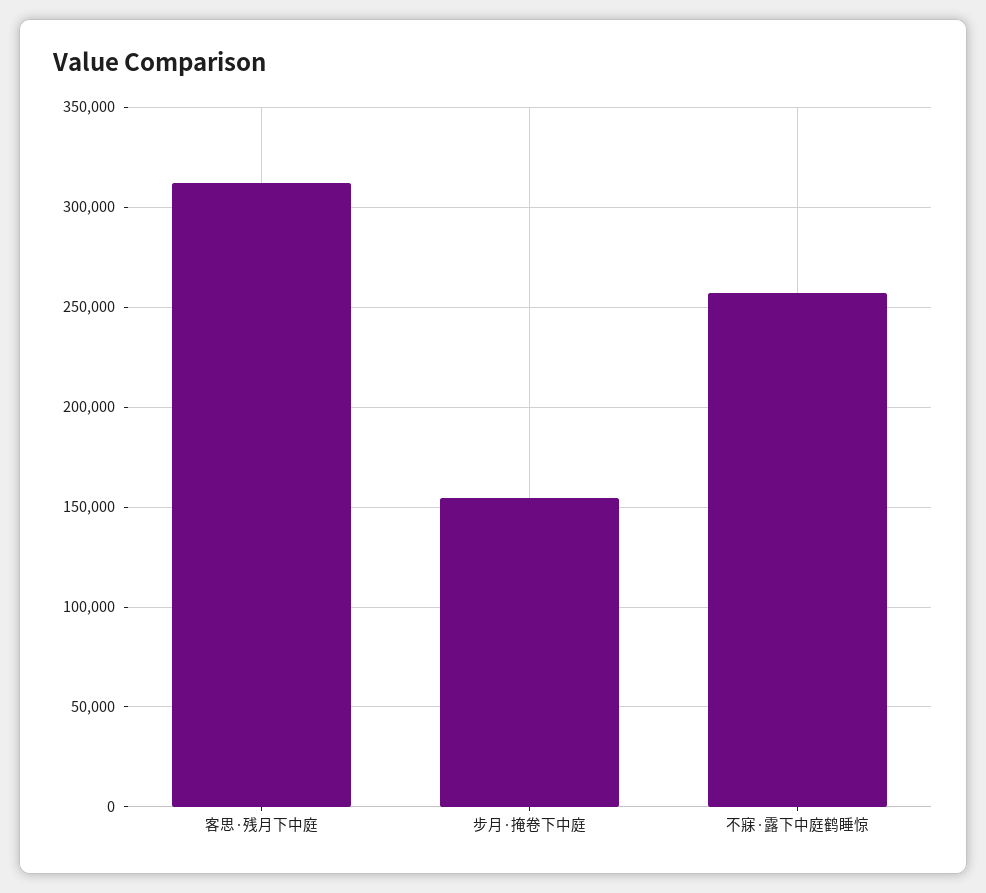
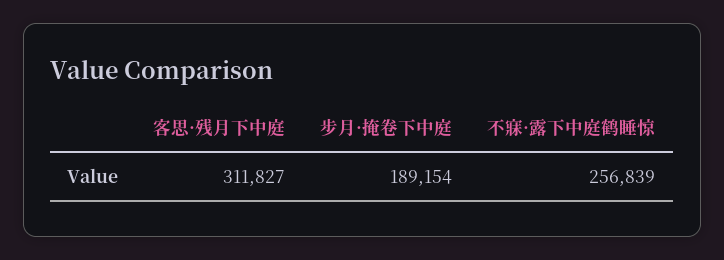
  {
    "客思·残月下中庭": 311827,
-   "步月·掩卷下中庭": 155000,
+   "步月·掩卷下中庭": 189154,
    "不寐·露下中庭鹤睡惊": 256839
  }

